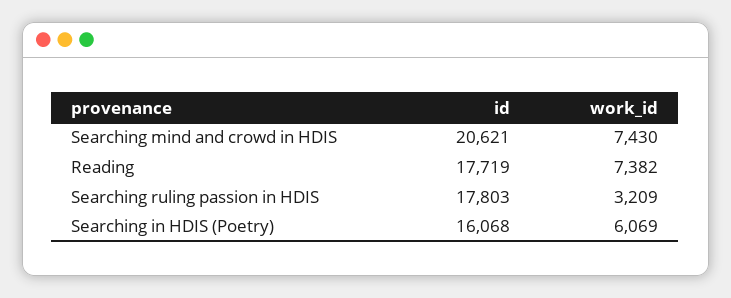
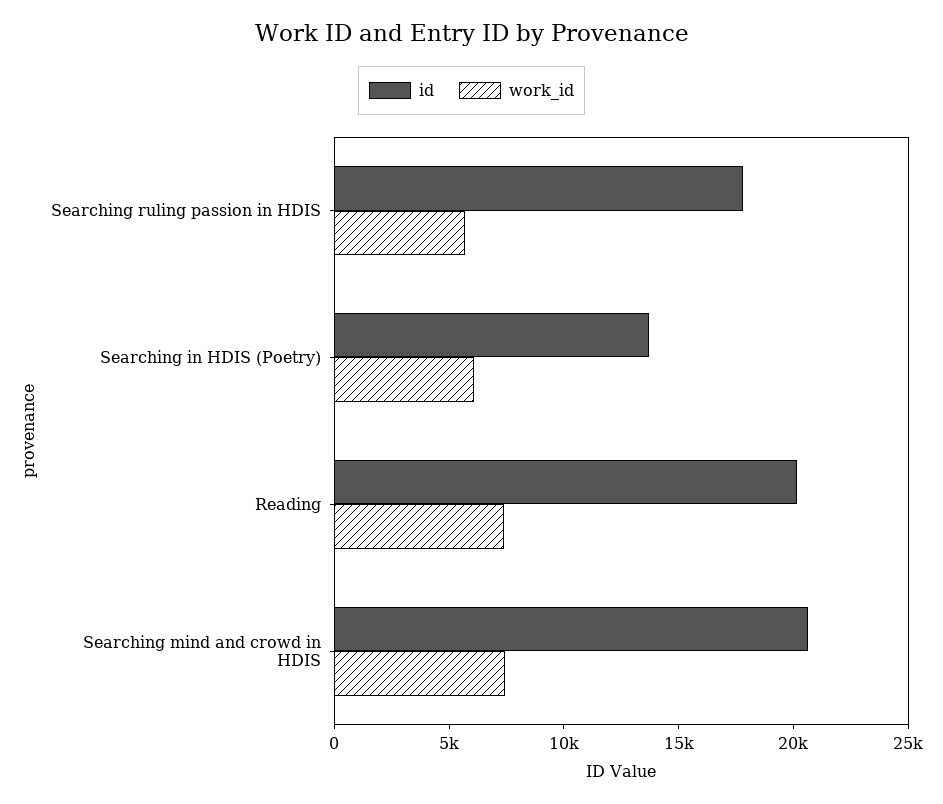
  {
    "id": {
      "Searching mind and crowd in HDIS": 20621,
-     "Reading": 17719,
+     "Reading": 20000,
      "Searching ruling passion in HDIS": 17803,
-     "Searching in HDIS (Poetry)": 16068
+     "Searching in HDIS (Poetry)": 14000
    },
    "work_id": {
      "Searching mind and crowd in HDIS": 7430,
      "Reading": 7382,
-     "Searching ruling passion in HDIS": 3209,
+     "Searching ruling passion in HDIS": 6000,
      "Searching in HDIS (Poetry)": 6069
    }
  }

